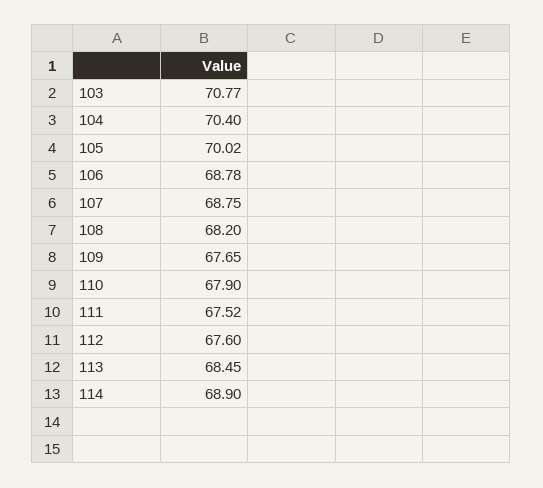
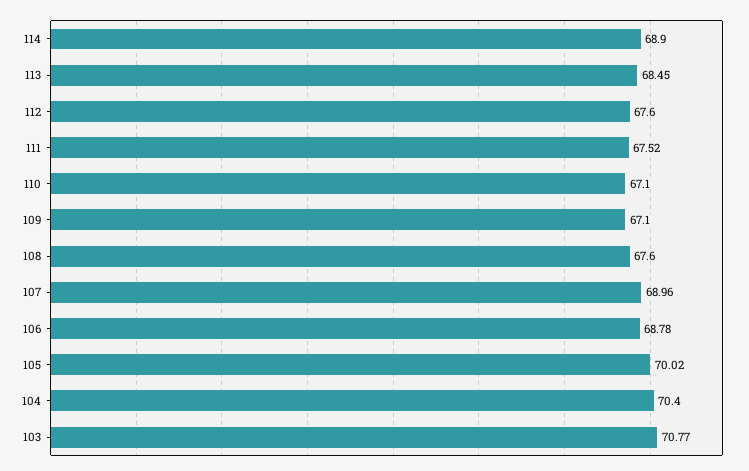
  {
    "103": 70.77,
    "104": 70.4,
    "105": 70.02,
    "106": 68.78,
-   "107": 68.75,
+   "107": 68.96,
-   "108": 68.2,
+   "108": 67.6,
-   "109": 67.65,
+   "109": 67.1,
-   "110": 67.9,
+   "110": 67.1,
    "111": 67.52,
    "112": 67.6,
    "113": 68.45,
    "114": 68.9
  }

